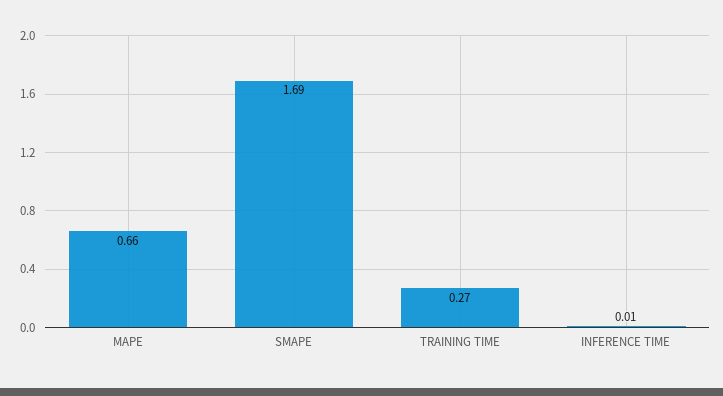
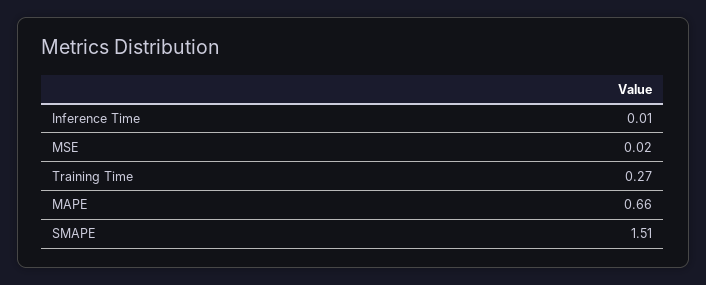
  {
    "MAPE": 0.66,
-   "SMAPE": 1.69,
+   "SMAPE": 1.51,
    "TRAINING TIME": 0.27,
-   "INFERENCE TIME": 0.01
+   "INFERENCE TIME": 0.01,
+   "MSE": 0.02
  }

